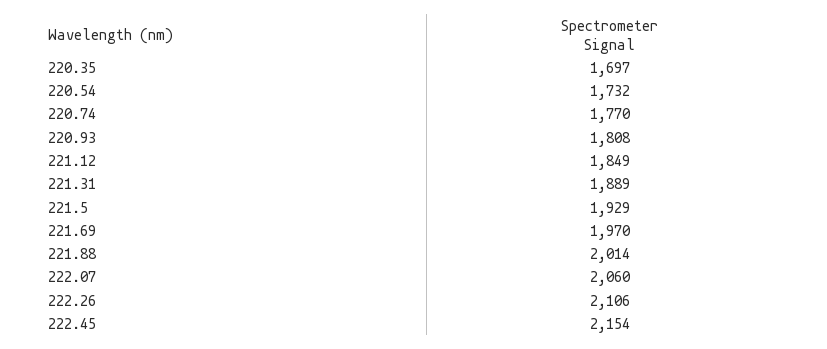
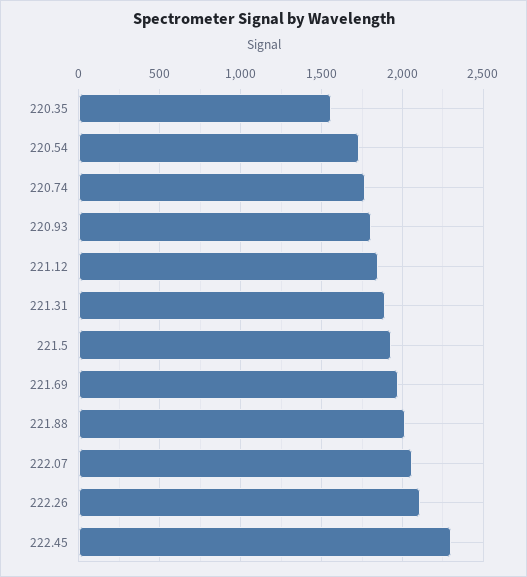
  {
-   "220.35": 1697,
+   "220.35": 1550,
    "220.54": 1732,
    "220.74": 1770,
    "220.93": 1808,
    "221.12": 1849,
    "221.31": 1889,
    "221.5": 1929,
    "221.69": 1970,
    "221.88": 2014,
    "222.07": 2060,
    "222.26": 2106,
-   "222.45": 2154
+   "222.45": 2300
  }

